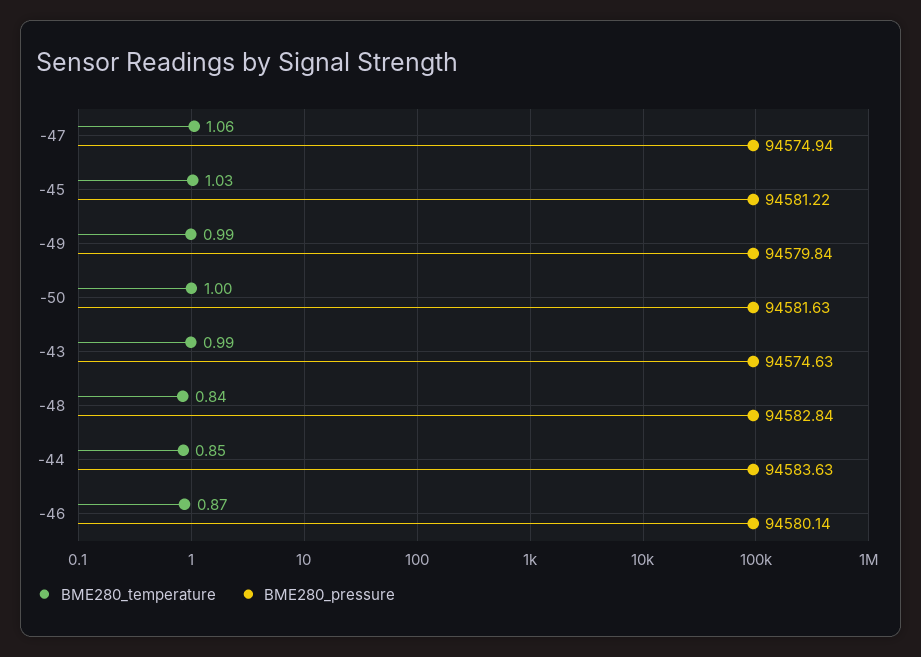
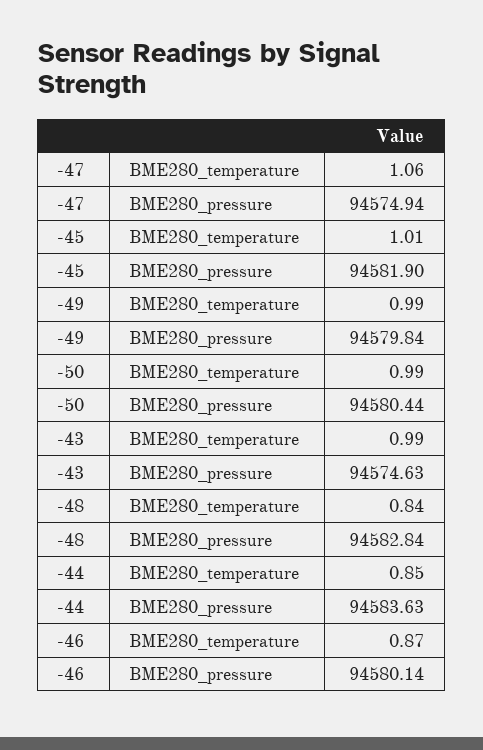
  {
    "BME280_temperature": {
      "-47": 1.06,
-     "-45": 1.03,
+     "-45": 1.01,
      "-49": 0.99,
-     "-50": 1,
+     "-50": 0.99,
      "-43": 0.99,
      "-48": 0.84,
      "-44": 0.85,
      "-46": 0.87
    },
    "BME280_pressure": {
      "-47": 94574.94,
-     "-45": 94581.22,
+     "-45": 94581.9,
      "-49": 94579.84,
-     "-50": 94581.63,
+     "-50": 94580.44,
      "-43": 94574.63,
      "-48": 94582.84,
      "-44": 94583.63,
      "-46": 94580.14
    }
  }

